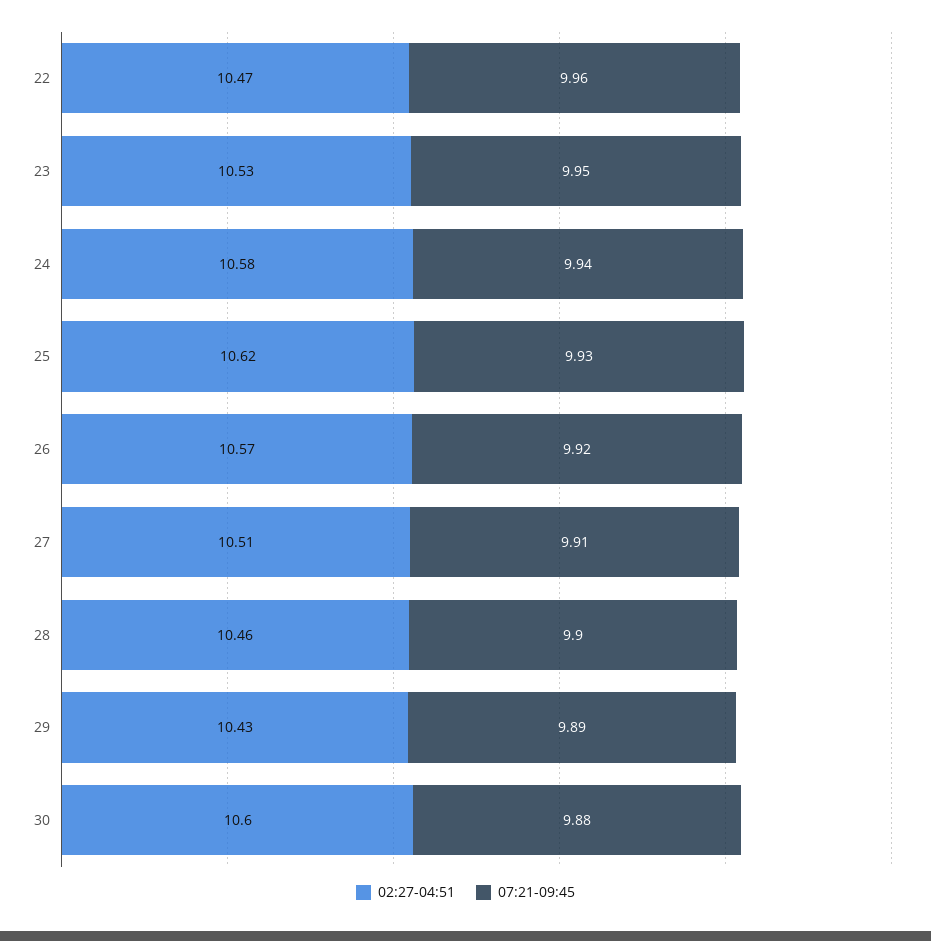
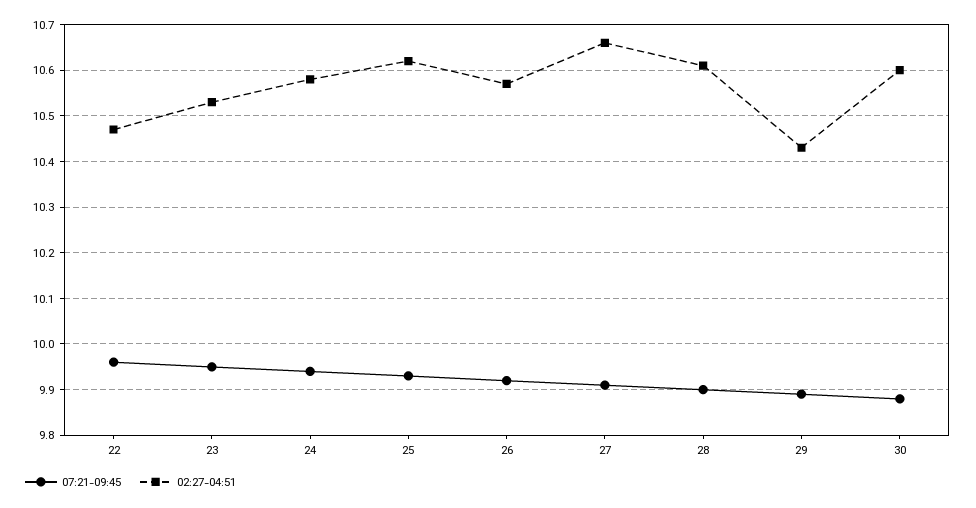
  {
    "02:27-04:51": {
      "22": 10.47,
      "23": 10.53,
      "24": 10.58,
      "25": 10.62,
      "26": 10.57,
-     "27": 10.51,
+     "27": 10.65,
-     "28": 10.46,
+     "28": 10.6,
      "29": 10.43,
      "30": 10.6
    },
    "07:21-09:45": {
      "22": 9.96,
      "23": 9.95,
      "24": 9.94,
      "25": 9.93,
      "26": 9.92,
      "27": 9.91,
      "28": 9.9,
      "29": 9.89,
      "30": 9.88
    }
  }

